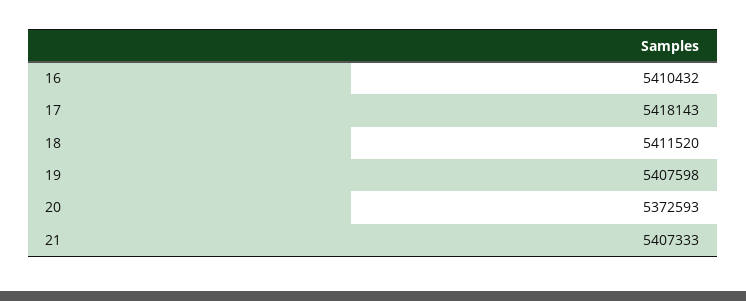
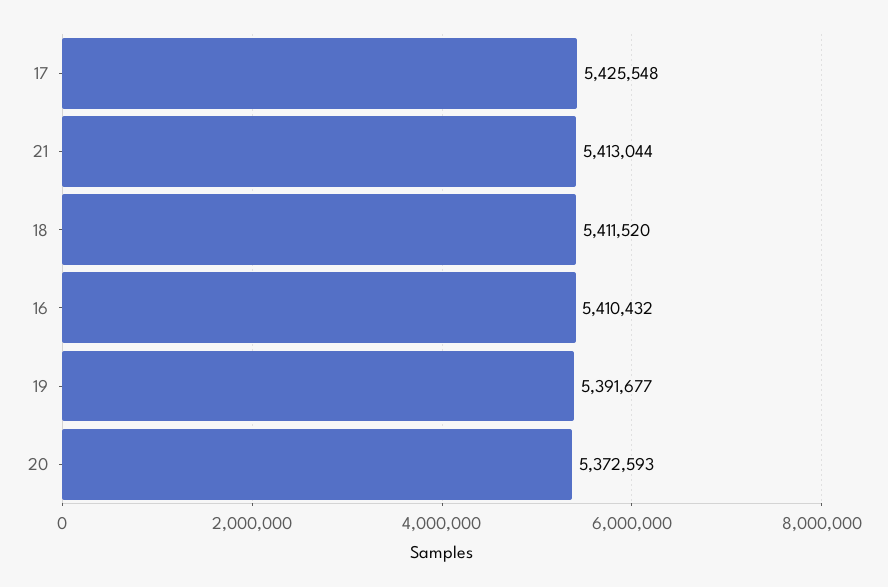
  {
    "16": 5410432,
-   "17": 5418143,
+   "17": 5425548,
    "18": 5411520,
-   "19": 5407598,
+   "19": 5391677,
    "20": 5372593,
-   "21": 5407333
+   "21": 5413044
  }

